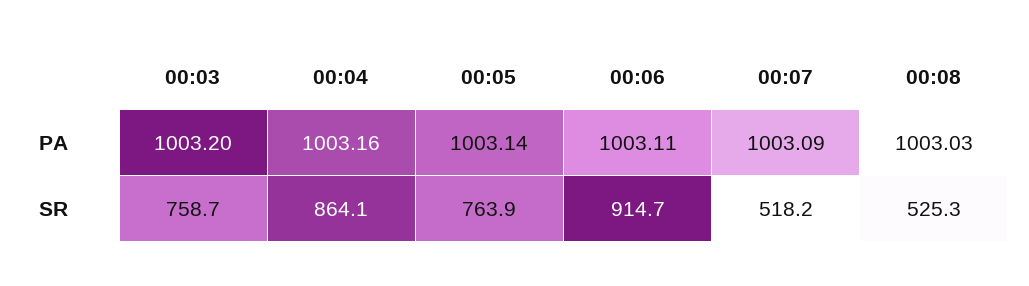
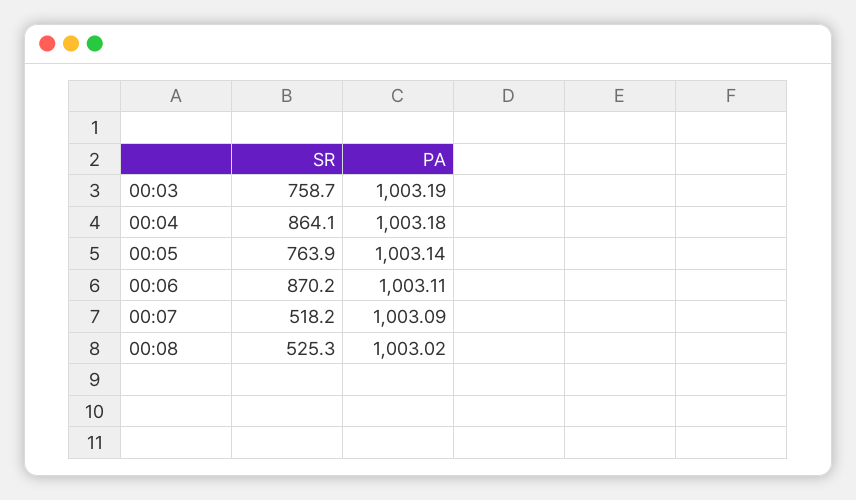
  {
    "00:03": {
-     "PA": 1003.2,
+     "PA": 1003.19,
      "SR": 758.7
    },
    "00:04": {
-     "PA": 1003.16,
+     "PA": 1003.18,
      "SR": 864.1
    },
    "00:05": {
      "PA": 1003.14,
      "SR": 763.9
    },
    "00:06": {
      "PA": 1003.11,
-     "SR": 914.7
+     "SR": 870.2
    },
    "00:07": {
      "PA": 1003.09,
      "SR": 518.2
    },
    "00:08": {
-     "PA": 1003.03,
+     "PA": 1003.02,
      "SR": 525.3
    }
  }

